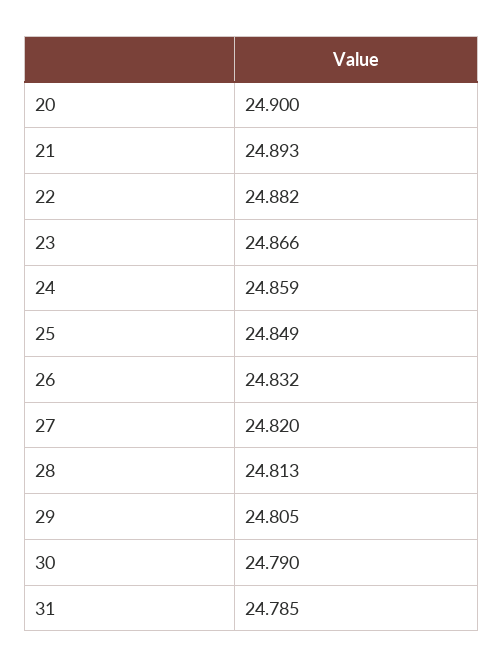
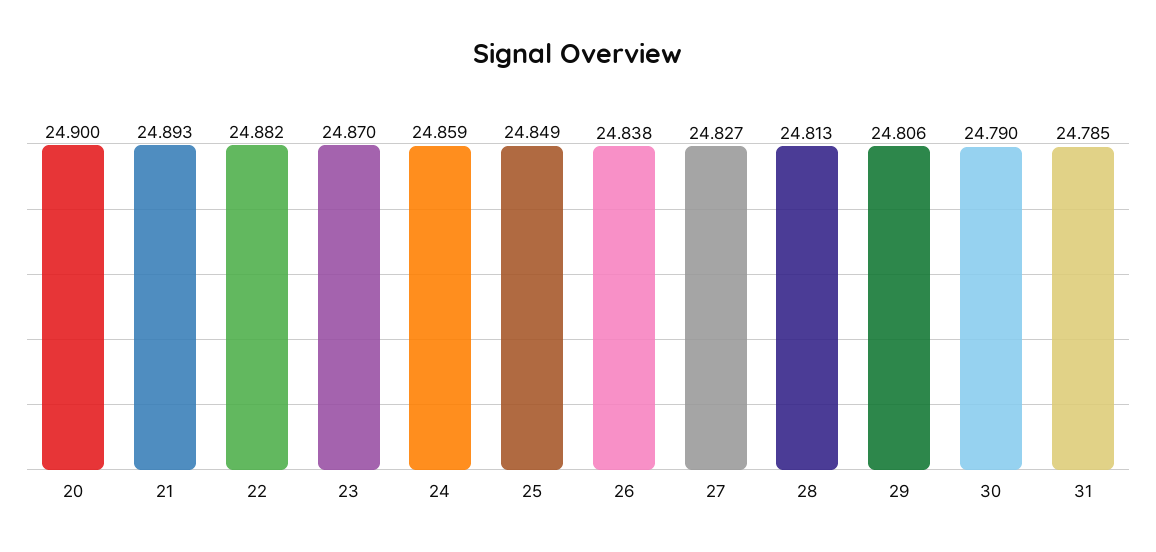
  {
    "20": 24.9,
    "21": 24.893,
    "22": 24.882,
-   "23": 24.866,
+   "23": 24.87,
    "24": 24.859,
    "25": 24.849,
-   "26": 24.832,
+   "26": 24.838,
-   "27": 24.82,
+   "27": 24.827,
    "28": 24.813,
-   "29": 24.805,
+   "29": 24.806,
    "30": 24.79,
    "31": 24.785
  }

